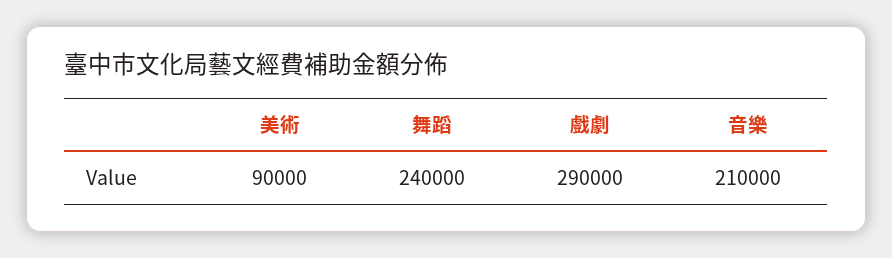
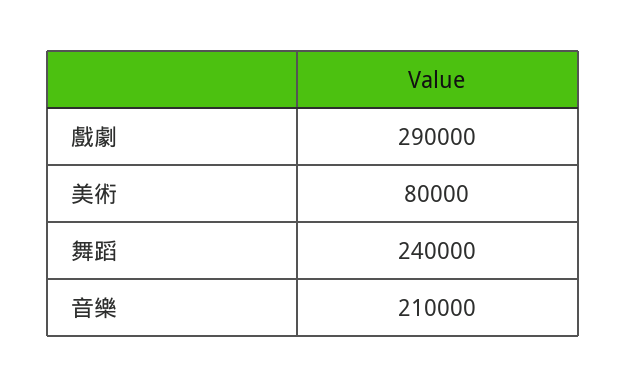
  {
-   "美術": 90000,
+   "美術": 80000,
    "舞蹈": 240000,
    "戲劇": 290000,
    "音樂": 210000
  }

